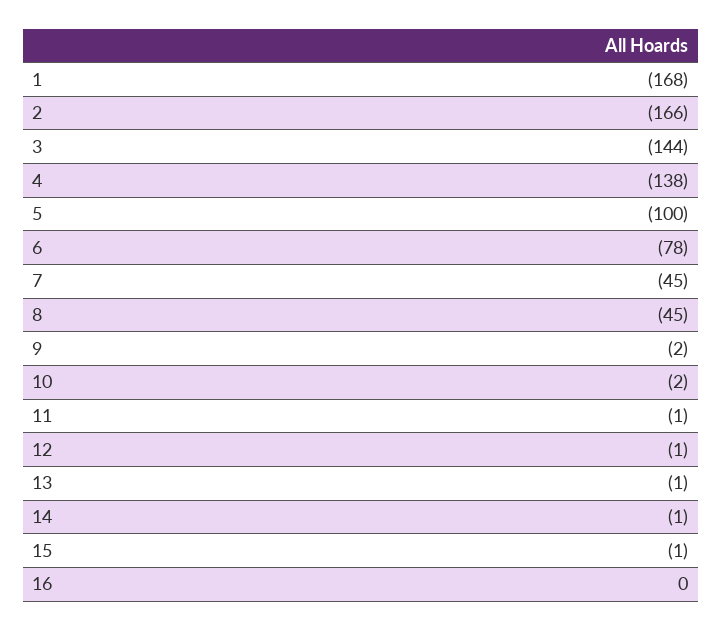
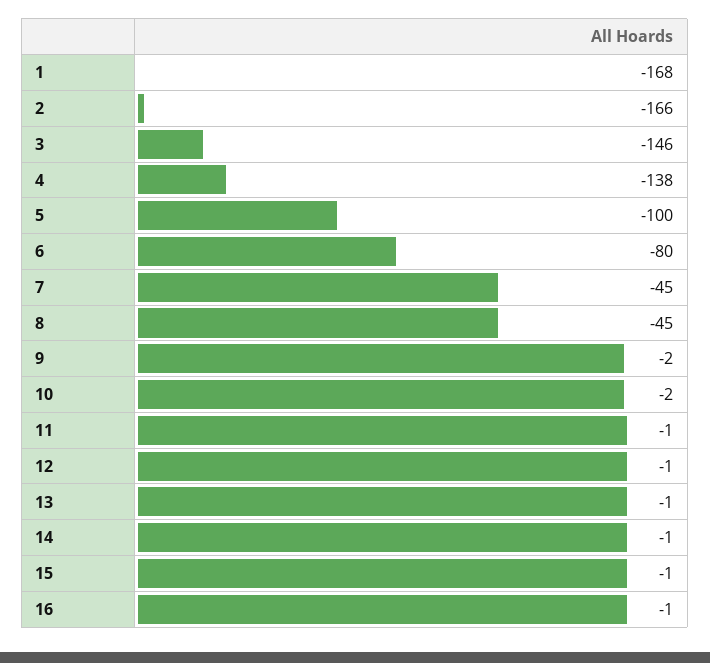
  {
    "1": -168,
    "2": -166,
-   "3": -144,
+   "3": -146,
    "4": -138,
    "5": -100,
-   "6": -78,
+   "6": -80,
    "7": -45,
    "8": -45,
    "9": -2,
    "10": -2,
    "11": -1,
    "12": -1,
    "13": -1,
    "14": -1,
    "15": -1,
-   "16": 0
+   "16": -1
  }

